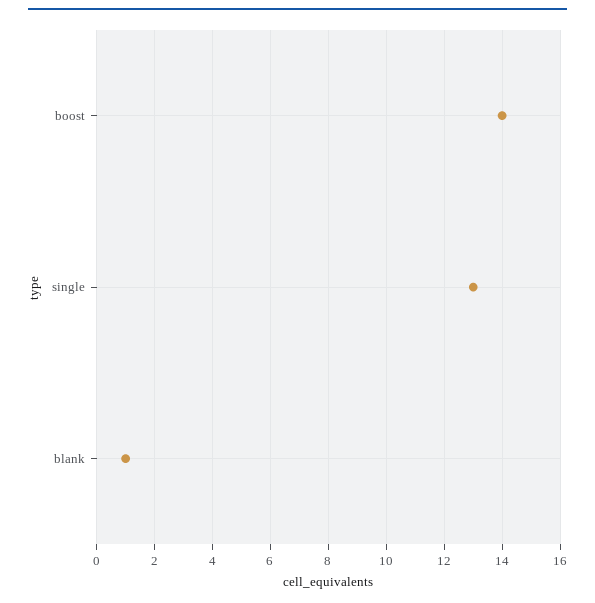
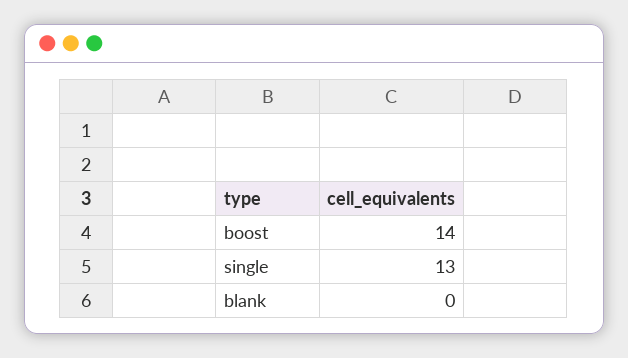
  {
    "boost": 14,
    "single": 13,
-   "blank": 1
+   "blank": 0
  }

